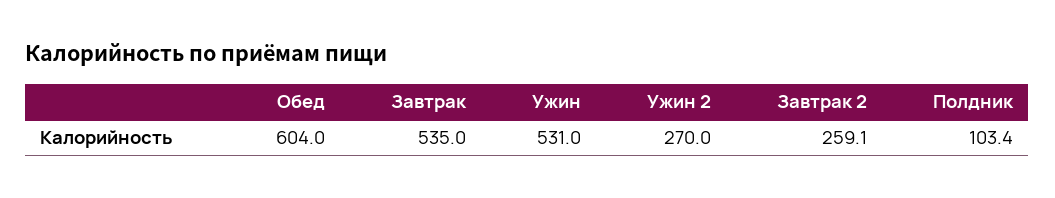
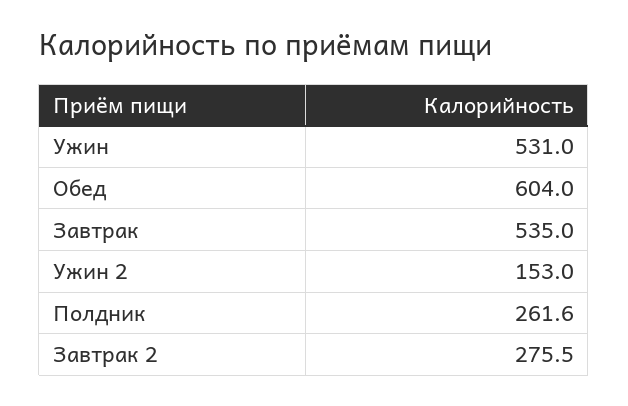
  {
    "Обед": 604,
    "Завтрак": 535,
    "Ужин": 531,
-   "Ужин 2": 270,
+   "Ужин 2": 153,
-   "Завтрак 2": 259.1,
+   "Завтрак 2": 275.5,
-   "Полдник": 103.4
+   "Полдник": 261.6
  }

